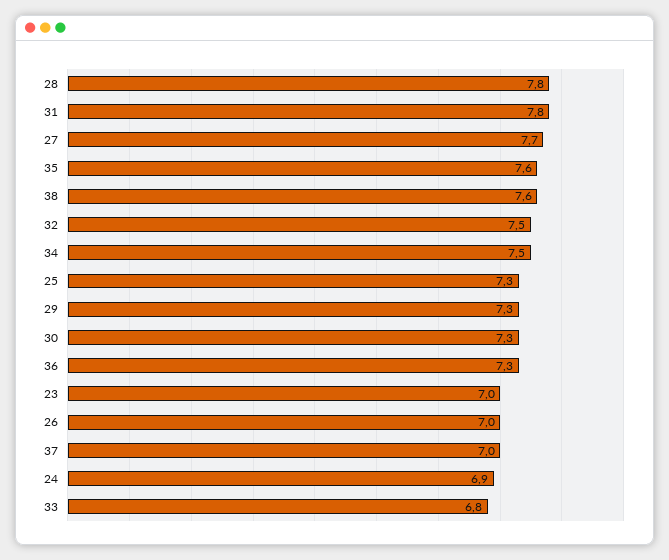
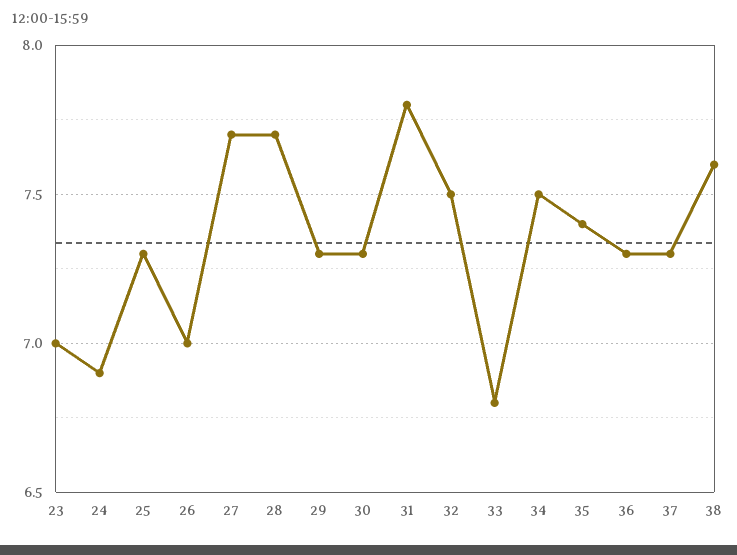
  {
-   "28": 7.8,
+   "28": 7.7,
    "31": 7.8,
    "27": 7.7,
-   "35": 7.6,
+   "35": 7.4,
    "38": 7.6,
    "32": 7.5,
    "34": 7.5,
    "25": 7.3,
    "29": 7.3,
    "30": 7.3,
    "36": 7.3,
    "23": 7,
    "26": 7,
-   "37": 7,
+   "37": 7.3,
    "24": 6.9,
    "33": 6.8
  }

